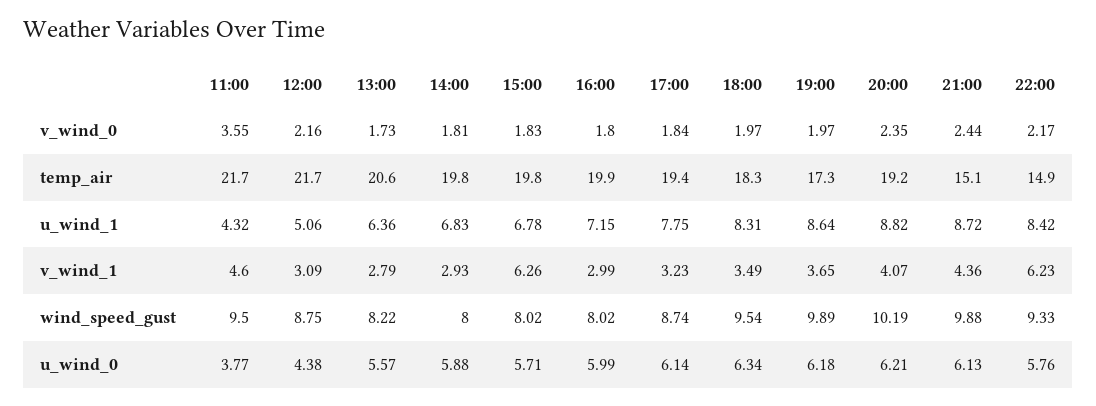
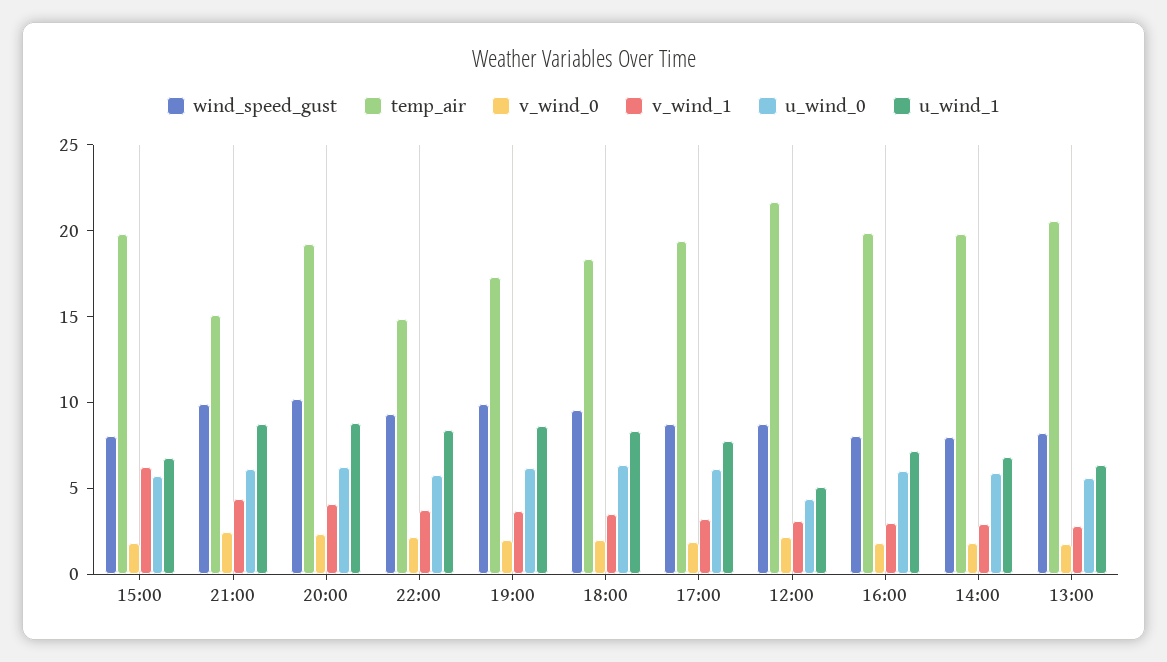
  {
    "v_wind_0": {
-     "11:00": 3.55,
      "12:00": 2.16,
      "13:00": 1.73,
      "14:00": 1.81,
      "15:00": 1.83,
      "16:00": 1.8,
      "17:00": 1.84,
      "18:00": 1.97,
      "19:00": 1.97,
      "20:00": 2.35,
      "21:00": 2.44,
      "22:00": 2.17
    },
    "temp_air": {
-     "11:00": 21.7,
      "12:00": 21.7,
      "13:00": 20.6,
      "14:00": 19.8,
      "15:00": 19.8,
      "16:00": 19.9,
      "17:00": 19.4,
      "18:00": 18.3,
      "19:00": 17.3,
      "20:00": 19.2,
      "21:00": 15.1,
      "22:00": 14.9
    },
    "u_wind_1": {
-     "11:00": 4.32,
      "12:00": 5.06,
      "13:00": 6.36,
      "14:00": 6.83,
      "15:00": 6.78,
      "16:00": 7.15,
      "17:00": 7.75,
      "18:00": 8.31,
      "19:00": 8.64,
      "20:00": 8.82,
      "21:00": 8.72,
      "22:00": 8.42
    },
    "v_wind_1": {
-     "11:00": 4.6,
      "12:00": 3.09,
      "13:00": 2.79,
      "14:00": 2.93,
      "15:00": 6.26,
      "16:00": 2.99,
      "17:00": 3.23,
      "18:00": 3.49,
      "19:00": 3.65,
      "20:00": 4.07,
      "21:00": 4.36,
-     "22:00": 6.23
+     "22:00": 4
    },
    "wind_speed_gust": {
-     "11:00": 9.5,
      "12:00": 8.75,
      "13:00": 8.22,
      "14:00": 8,
      "15:00": 8.02,
      "16:00": 8.02,
      "17:00": 8.74,
      "18:00": 9.54,
      "19:00": 9.89,
      "20:00": 10.19,
      "21:00": 9.88,
      "22:00": 9.33
    },
    "u_wind_0": {
-     "11:00": 3.77,
      "12:00": 4.38,
      "13:00": 5.57,
      "14:00": 5.88,
      "15:00": 5.71,
      "16:00": 5.99,
      "17:00": 6.14,
      "18:00": 6.34,
      "19:00": 6.18,
      "20:00": 6.21,
      "21:00": 6.13,
      "22:00": 5.76
    }
  }

